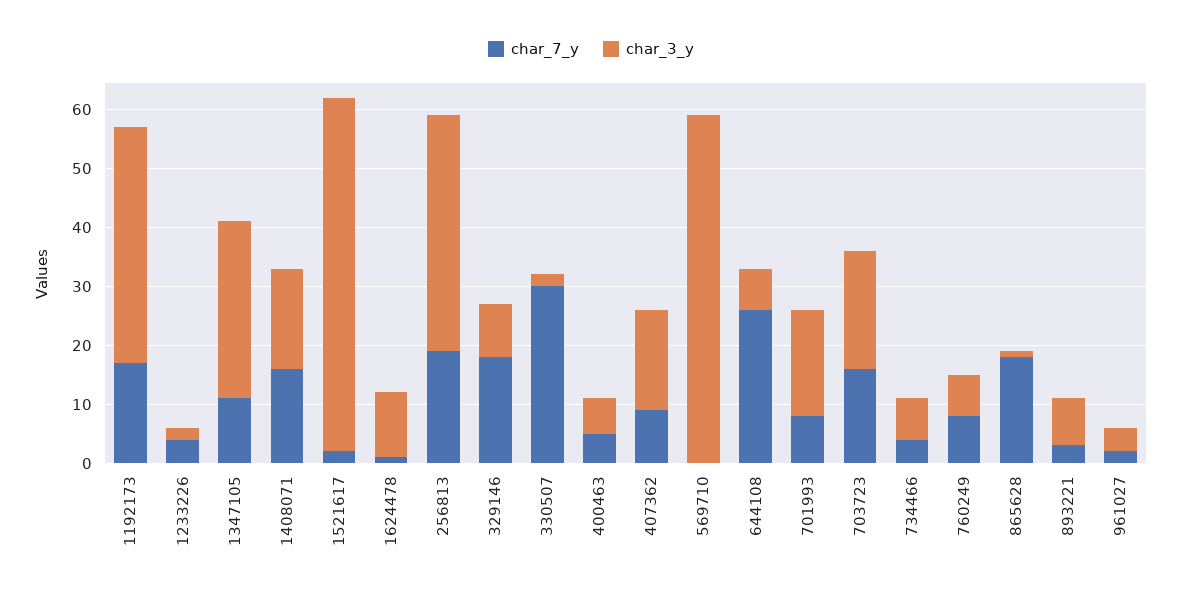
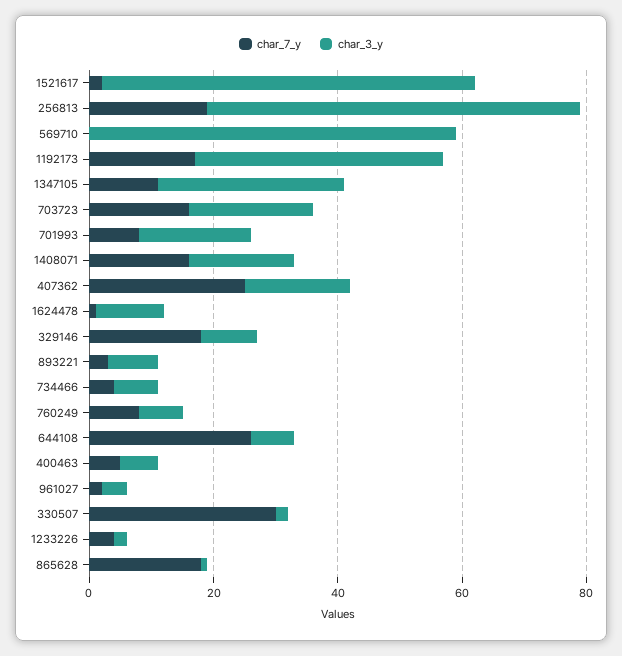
  {
    "char_7_y": {
      "1192173": 15,
      "1233226": 5,
      "1347105": 10,
      "1408071": 15,
      "1521617": 0,
      "1624478": 0,
      "256813": 20,
      "329146": 20,
      "330507": 30,
      "400463": 5,
-     "407362": 10,
+     "407362": 25,
      "569710": 0,
      "644108": 25,
      "701993": 10,
      "703723": 15,
      "734466": 5,
      "760249": 10,
      "865628": 20,
      "893221": 5,
      "961027": 0
    },
    "char_3_y": {
      "1192173": 40,
      "1233226": 0,
      "1347105": 30,
      "1408071": 15,
      "1521617": 60,
      "1624478": 10,
-     "256813": 40,
+     "256813": 60,
      "329146": 10,
      "330507": 0,
      "400463": 5,
      "407362": 15,
      "569710": 60,
      "644108": 5,
      "701993": 20,
      "703723": 20,
      "734466": 5,
      "760249": 5,
      "865628": 0,
      "893221": 10,
      "961027": 5
    }
  }

